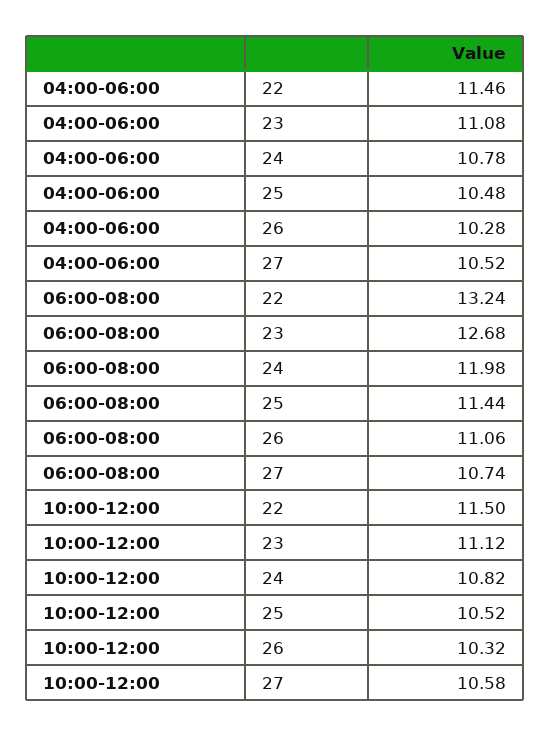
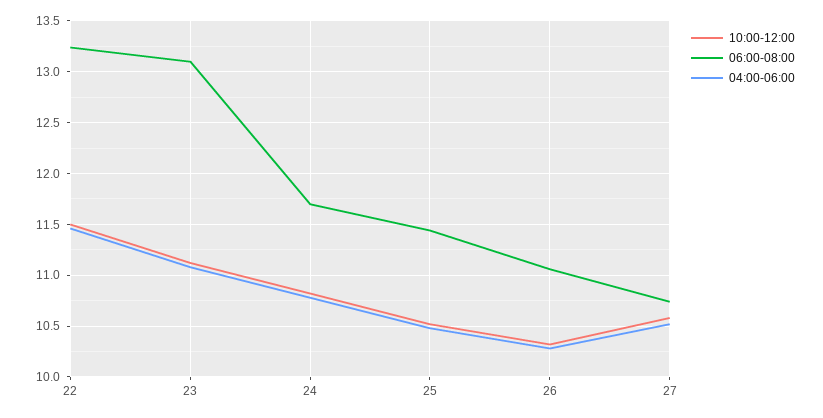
  {
    "04:00-06:00": {
      "22": 11.46,
      "23": 11.08,
      "24": 10.78,
      "25": 10.48,
      "26": 10.28,
      "27": 10.52
    },
    "06:00-08:00": {
      "22": 13.24,
-     "23": 12.68,
+     "23": 13.1,
-     "24": 11.98,
+     "24": 11.7,
      "25": 11.44,
      "26": 11.06,
      "27": 10.74
    },
    "10:00-12:00": {
      "22": 11.5,
      "23": 11.12,
      "24": 10.82,
      "25": 10.52,
      "26": 10.32,
      "27": 10.58
    }
  }

